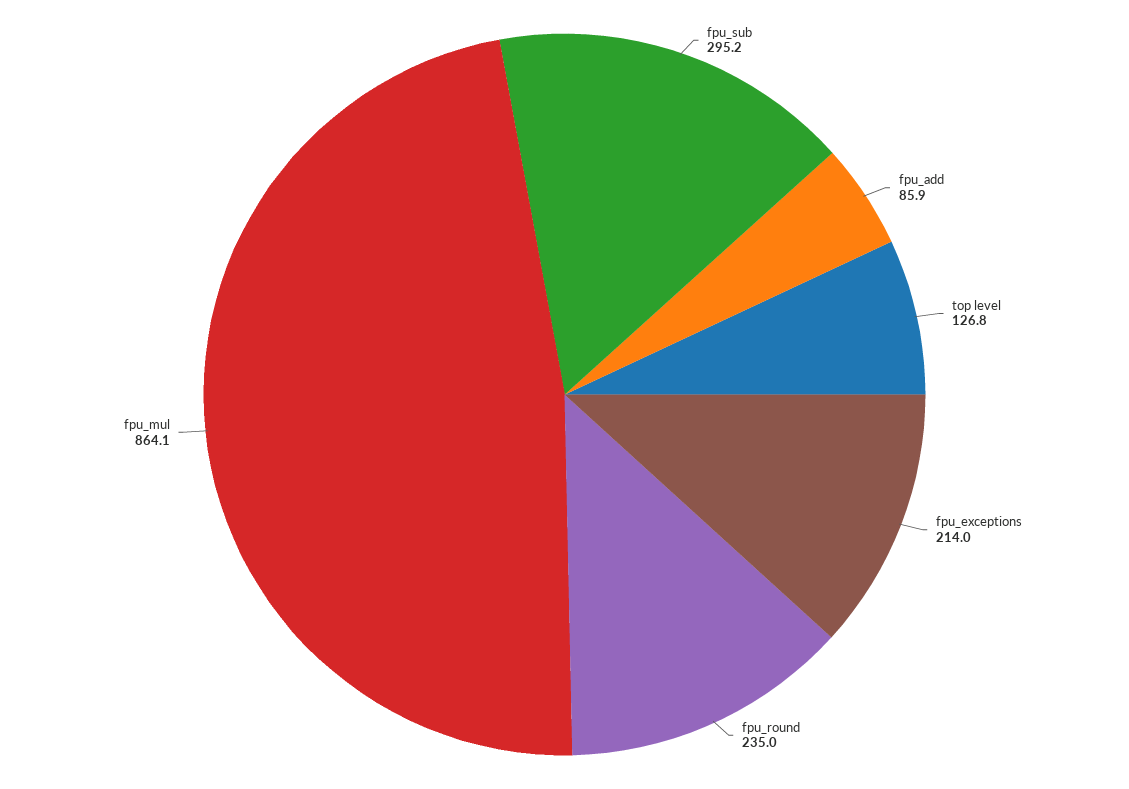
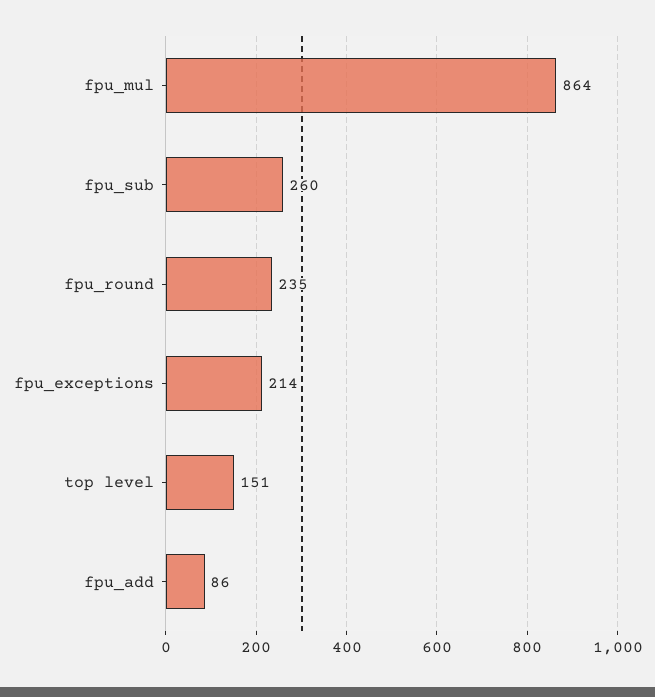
  {
-   "fpu_sub": 295.2,
+   "fpu_sub": 260,
    "fpu_add": 85.9,
-   "top level": 126.8,
+   "top level": 151,
    "fpu_exceptions": 214,
    "fpu_round": 235,
    "fpu_mul": 864.1
  }

